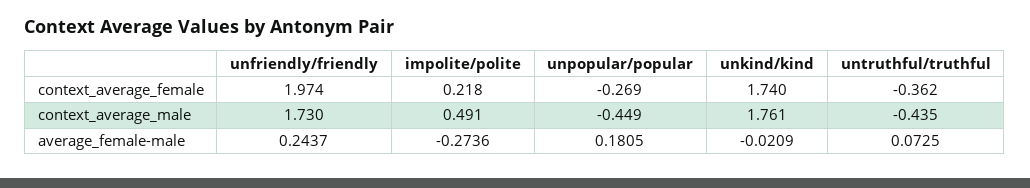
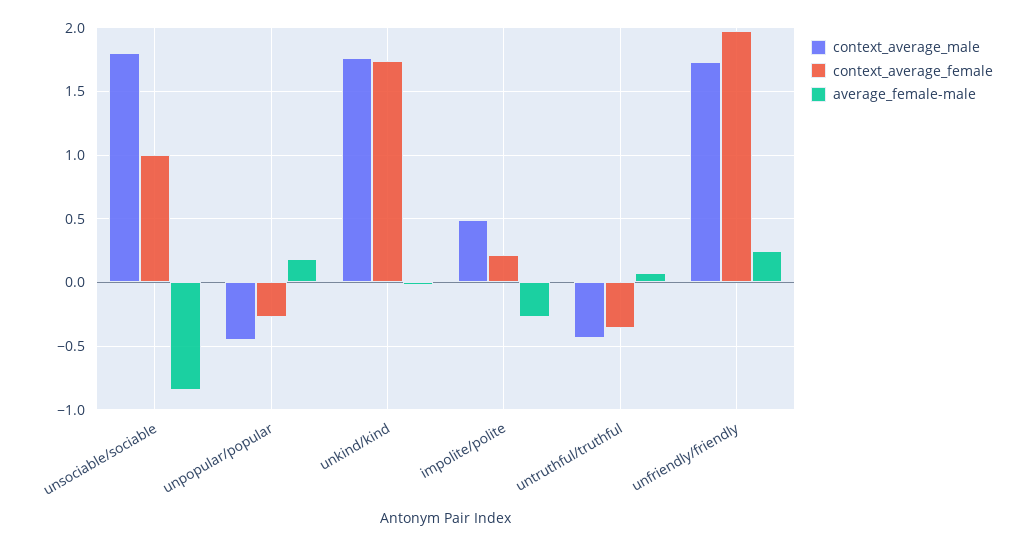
  {
    "context_average_female": {
      "unfriendly/friendly": 1.974,
      "impolite/polite": 0.218,
      "unpopular/popular": -0.269,
      "unkind/kind": 1.74,
-     "untruthful/truthful": -0.362
+     "untruthful/truthful": -0.362,
+     "unsociable/sociable": 1
    },
    "context_average_male": {
      "unfriendly/friendly": 1.73,
      "impolite/polite": 0.491,
      "unpopular/popular": -0.449,
      "unkind/kind": 1.761,
-     "untruthful/truthful": -0.435
+     "untruthful/truthful": -0.435,
+     "unsociable/sociable": 1.8
    },
    "average_female-male": {
      "unfriendly/friendly": 0.2437,
      "impolite/polite": -0.2736,
      "unpopular/popular": 0.1805,
      "unkind/kind": -0.0209,
-     "untruthful/truthful": 0.0725
+     "untruthful/truthful": 0.0725,
+     "unsociable/sociable": -0.85
    }
  }

